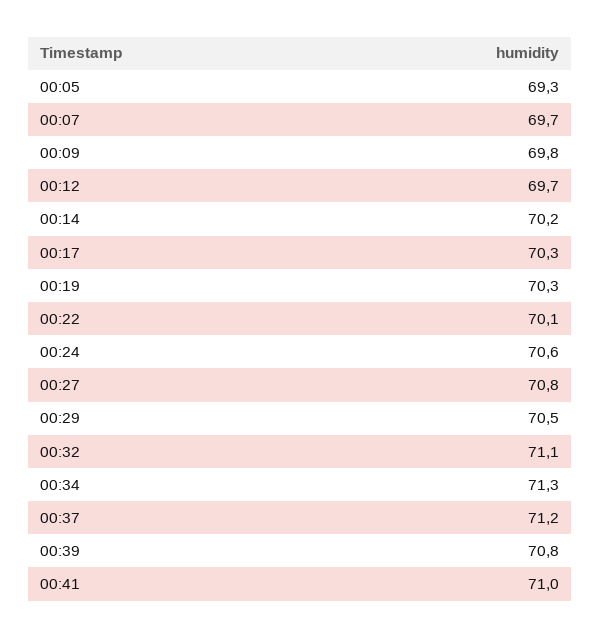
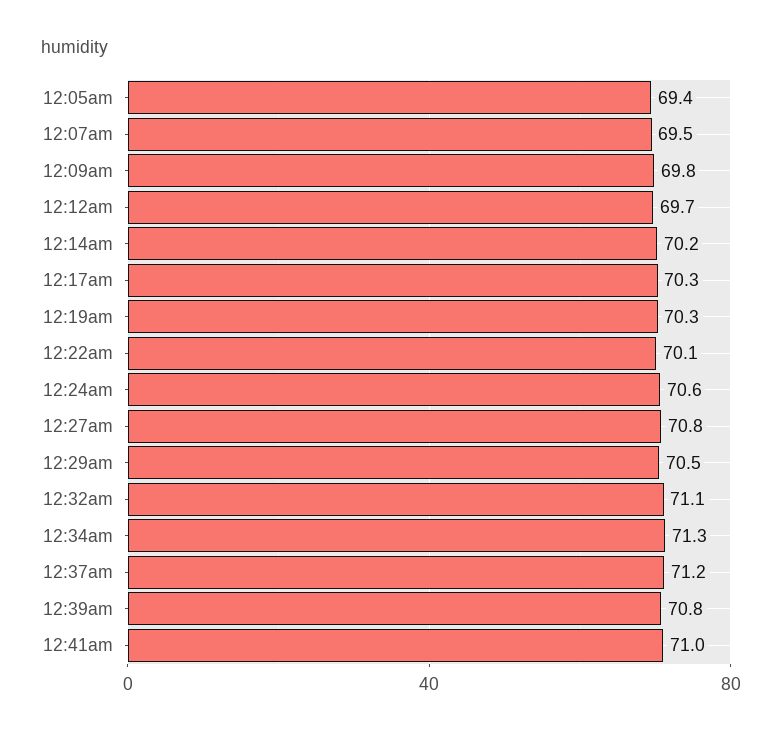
  {
-   "00:05": 69.3,
+   "00:05": 69.4,
-   "00:07": 69.7,
+   "00:07": 69.5,
    "00:09": 69.8,
    "00:12": 69.7,
    "00:14": 70.2,
    "00:17": 70.3,
    "00:19": 70.3,
    "00:22": 70.1,
    "00:24": 70.6,
    "00:27": 70.8,
    "00:29": 70.5,
    "00:32": 71.1,
    "00:34": 71.3,
    "00:37": 71.2,
    "00:39": 70.8,
    "00:41": 71
  }

